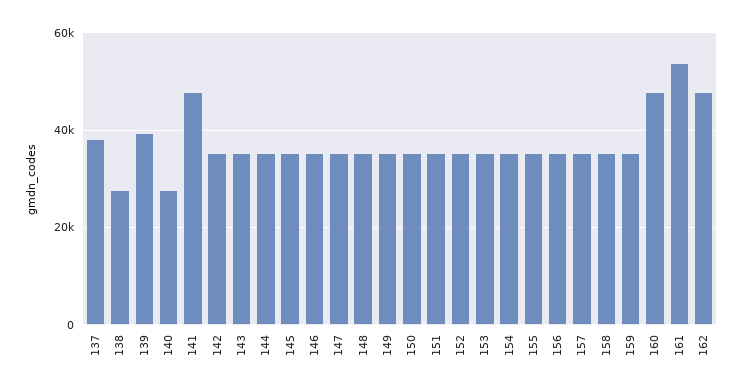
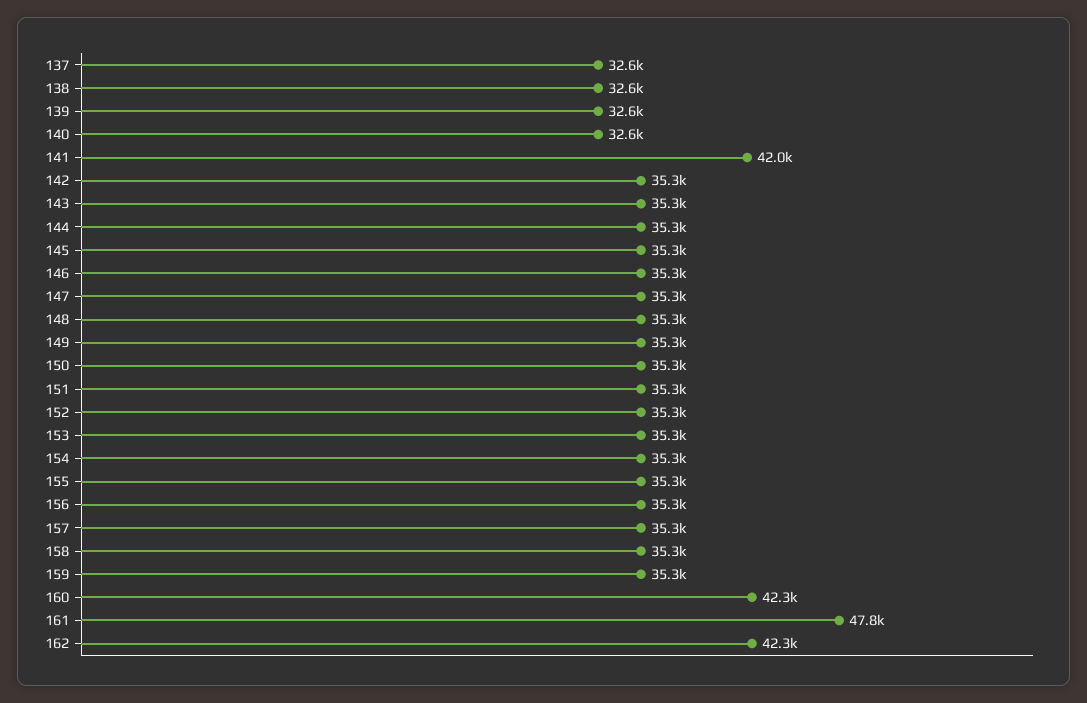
  {
-   "137": 38000,
+   "137": 32600,
-   "138": 28000,
+   "138": 32600,
-   "139": 40000,
+   "139": 32600,
-   "140": 28000,
+   "140": 32600,
-   "141": 48000,
+   "141": 42000,
    "142": 35300,
    "143": 35300,
    "144": 35300,
    "145": 35300,
    "146": 35300,
    "147": 35300,
    "148": 35300,
    "149": 35300,
    "150": 35300,
    "151": 35300,
    "152": 35300,
    "153": 35300,
    "154": 35300,
    "155": 35300,
    "156": 35300,
    "157": 35300,
    "158": 35300,
    "159": 35300,
-   "160": 48000,
+   "160": 42300,
-   "161": 54000,
+   "161": 47800,
-   "162": 48000
+   "162": 42300
  }

